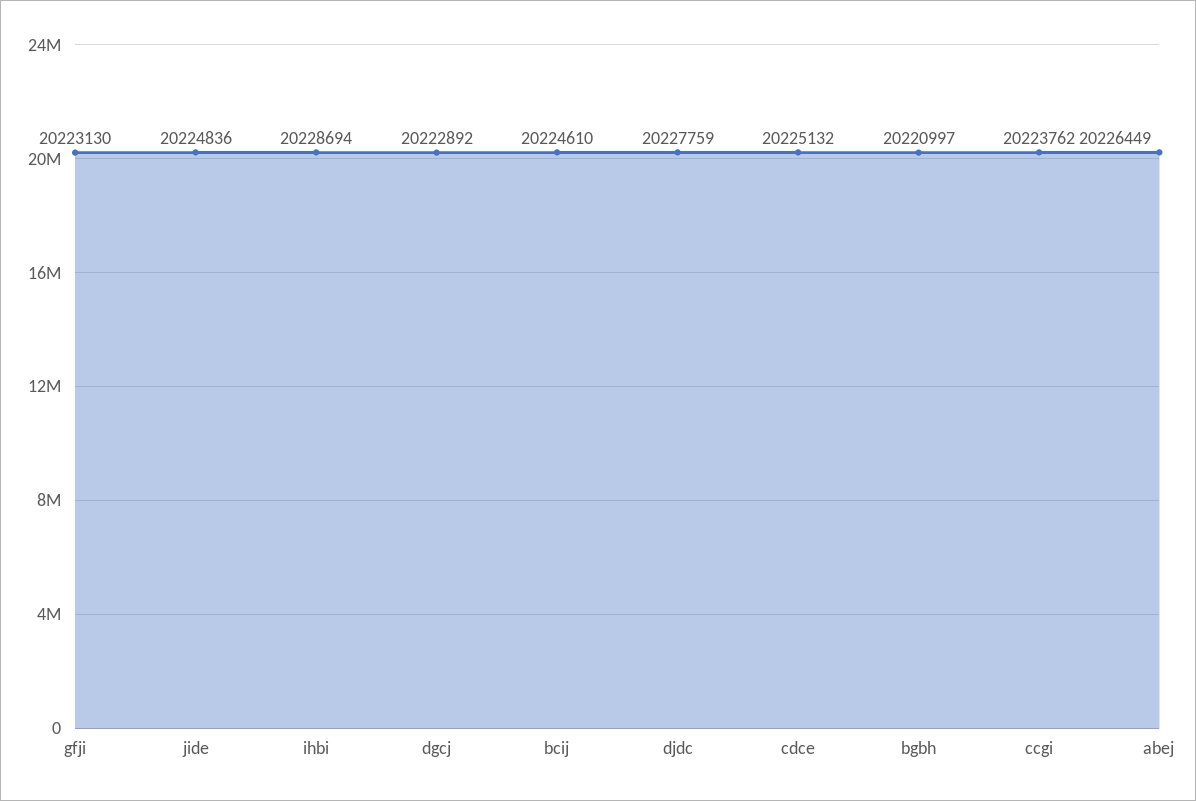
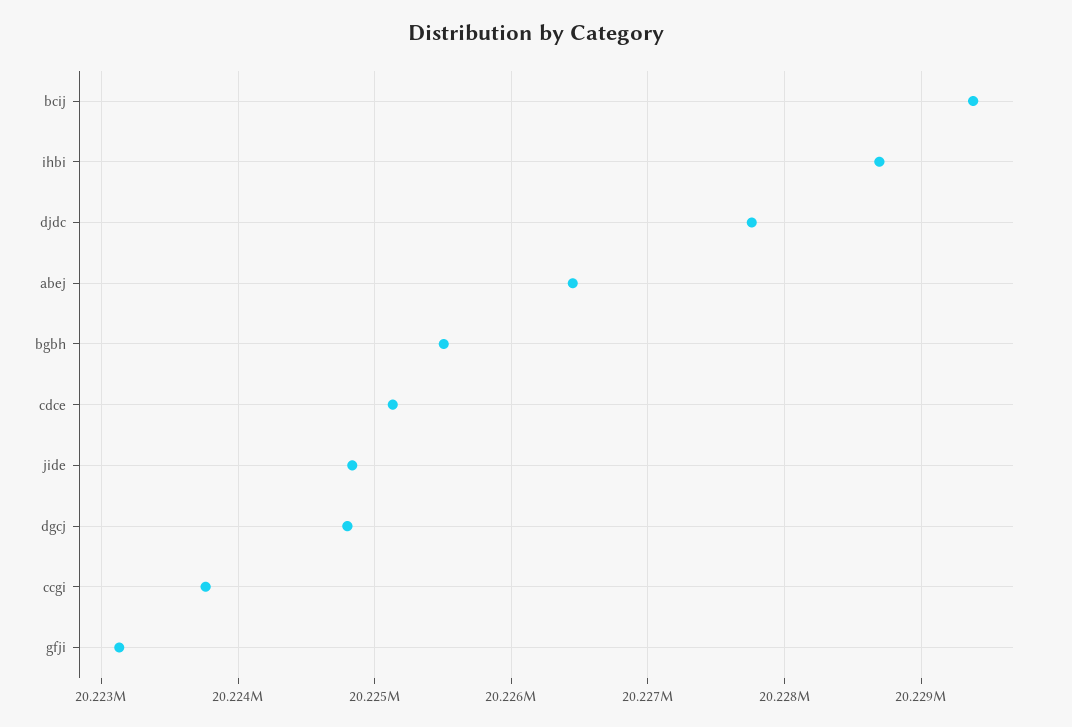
  {
    "gfji": 20223130,
    "jide": 20224836,
    "ihbi": 20228694,
-   "dgcj": 20222892,
+   "dgcj": 20224800,
-   "bcij": 20224610,
+   "bcij": 20229400,
    "djdc": 20227759,
    "cdce": 20225132,
-   "bgbh": 20220997,
+   "bgbh": 20225500,
    "ccgi": 20223762,
    "abej": 20226449
  }

